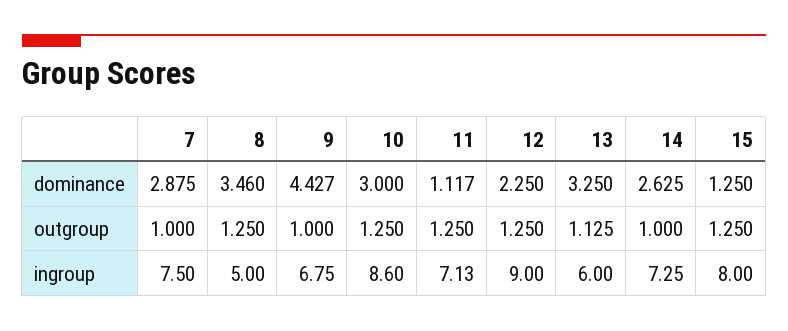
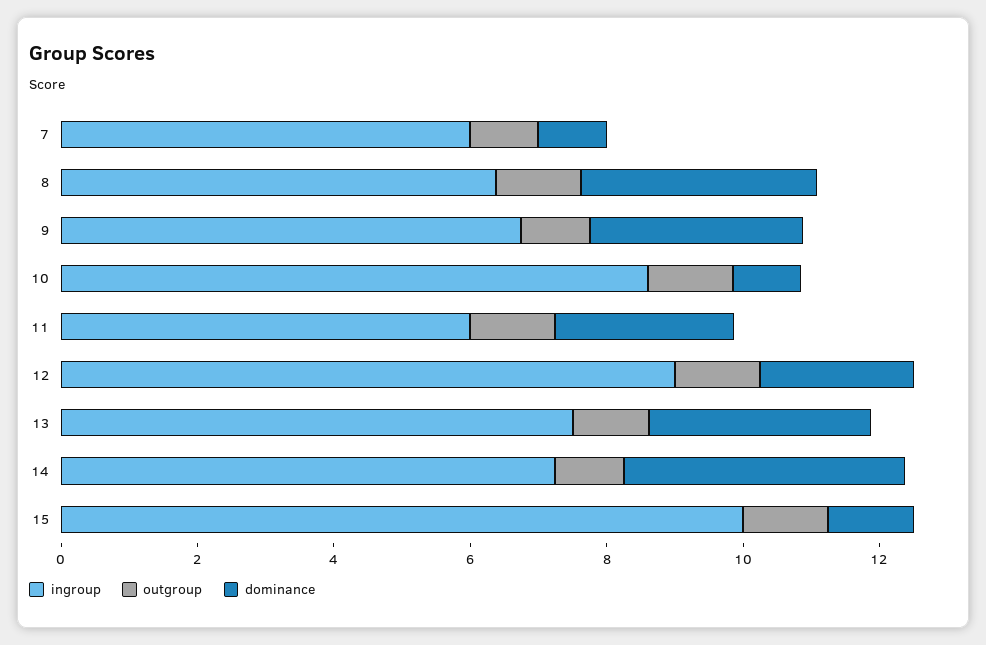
  {
    "dominance": {
-     "7": 2.875,
+     "7": 1,
      "8": 3.46,
-     "9": 4.427,
+     "9": 3,
-     "10": 3,
+     "10": 1,
-     "11": 1.117,
+     "11": 2.5,
      "12": 2.25,
      "13": 3.25,
-     "14": 2.625,
+     "14": 4,
      "15": 1.25
    },
    "outgroup": {
      "7": 1,
      "8": 1.25,
      "9": 1,
      "10": 1.25,
      "11": 1.25,
      "12": 1.25,
      "13": 1.125,
      "14": 1,
      "15": 1.25
    },
    "ingroup": {
-     "7": 7.5,
+     "7": 6,
-     "8": 5,
+     "8": 6.5,
      "9": 6.75,
      "10": 8.6,
-     "11": 7.13,
+     "11": 6,
      "12": 9,
-     "13": 6,
+     "13": 7.5,
      "14": 7.25,
-     "15": 8
+     "15": 10
    }
  }

